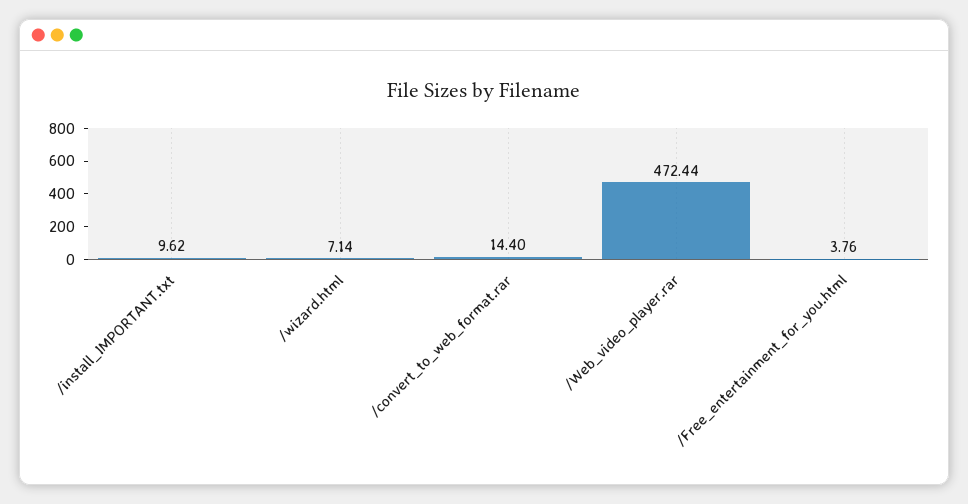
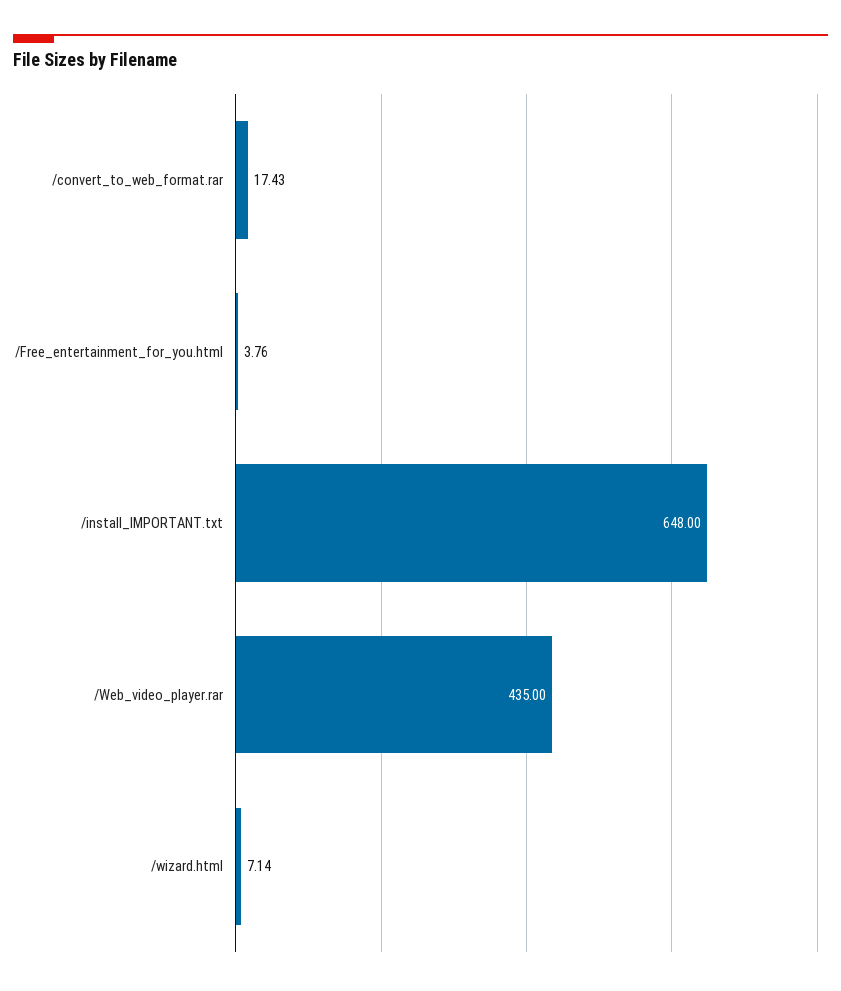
  {
-   "/install_IMPORTANT.txt": 9.62,
+   "/install_IMPORTANT.txt": 648,
    "/wizard.html": 7.14,
-   "/convert_to_web_format.rar": 14.4,
+   "/convert_to_web_format.rar": 17.43,
-   "/Web_video_player.rar": 472.44,
+   "/Web_video_player.rar": 435,
    "/Free_entertainment_for_you.html": 3.76
  }

